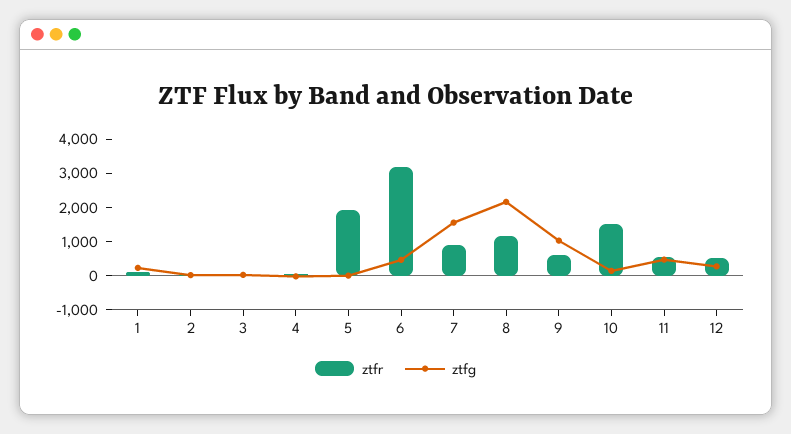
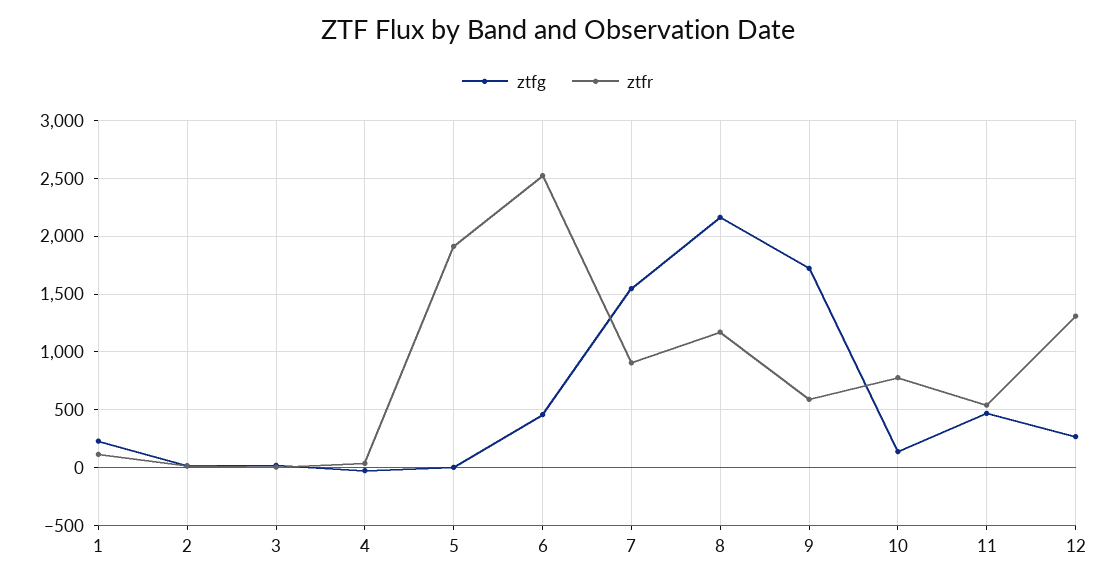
  {
    "ztfr": {
      "1": 100,
      "2": 0,
      "3": 0,
      "4": 0,
      "5": 1900,
-     "6": 3250,
+     "6": 2500,
      "7": 900,
      "8": 1200,
      "9": 600,
-     "10": 1500,
+     "10": 800,
      "11": 500,
-     "12": 500
+     "12": 1300
    },
    "ztfg": {
      "1": 200,
      "2": 0,
      "3": 0,
      "4": 0,
      "5": 0,
      "6": 500,
      "7": 1500,
      "8": 2200,
-     "9": 1000,
+     "9": 1700,
      "10": 100,
      "11": 500,
      "12": 300
    }
  }

